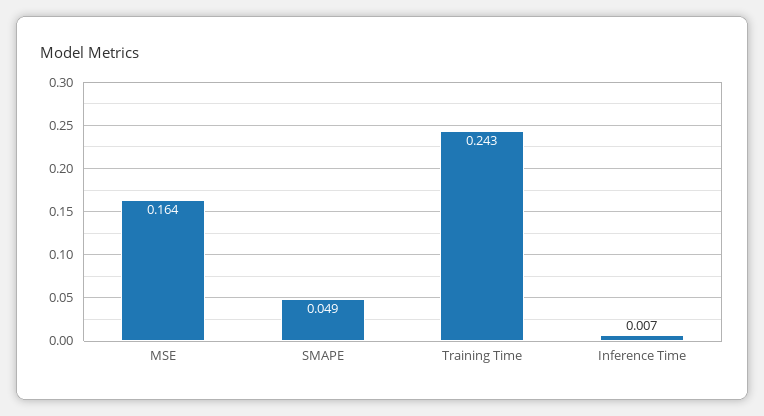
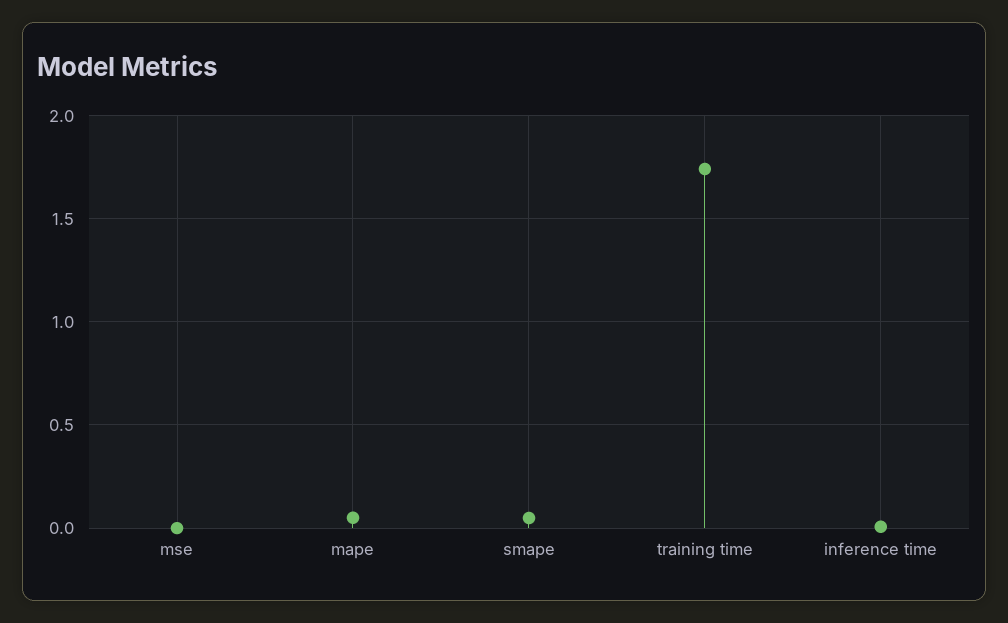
  {
-   "MSE": 0.164,
+   "MSE": 0,
    "SMAPE": 0.049,
-   "Training Time": 0.243,
+   "Training Time": 1.75,
-   "Inference Time": 0.007
+   "Inference Time": 0.007,
+   "mape": 0.05
  }

